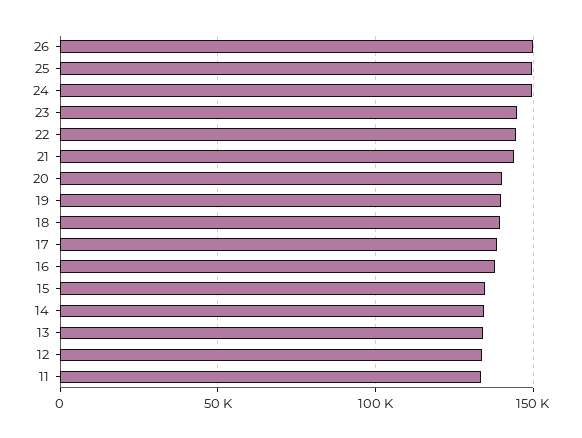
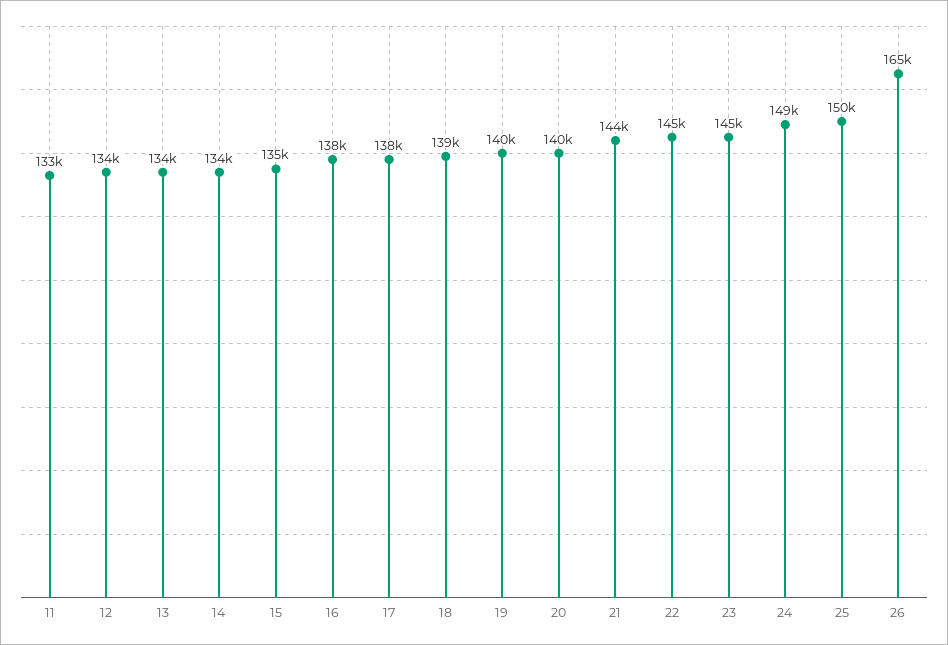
  {
-   "26": 150000,
+   "26": 165000,
    "25": 150000,
    "24": 149000,
    "23": 145000,
    "22": 145000,
    "21": 144000,
    "20": 140000,
    "19": 140000,
    "18": 139000,
    "17": 138000,
    "16": 138000,
    "15": 135000,
    "14": 134000,
    "13": 134000,
    "12": 134000,
    "11": 133000
  }

